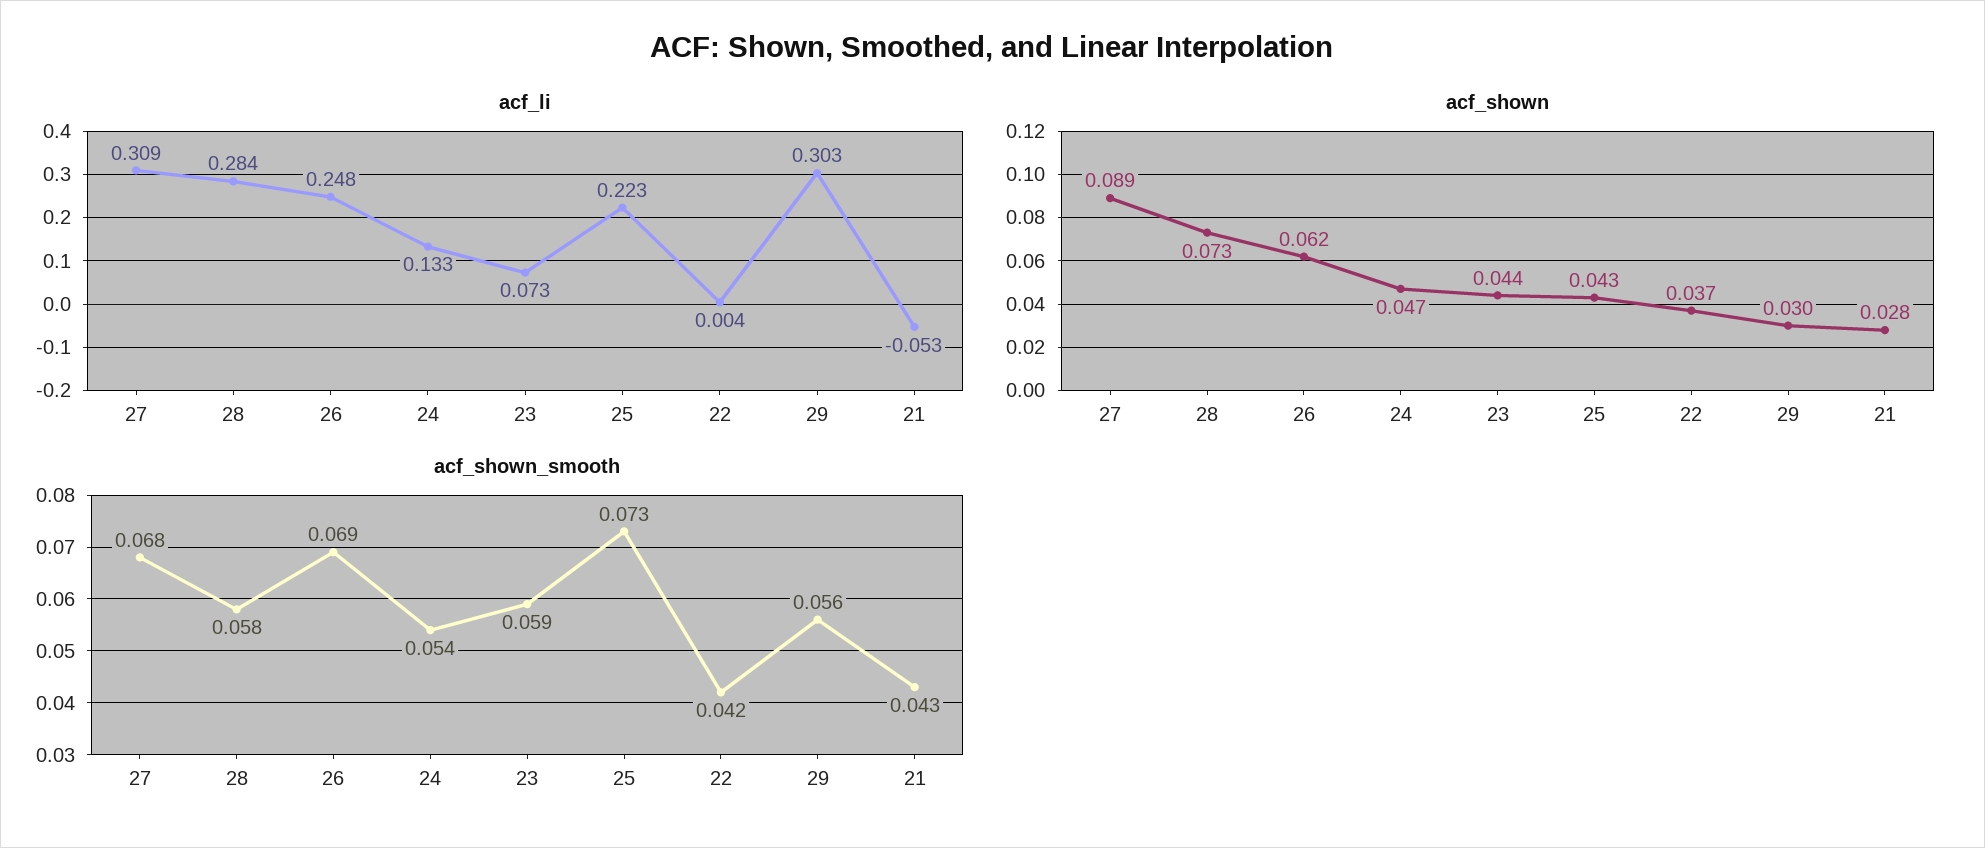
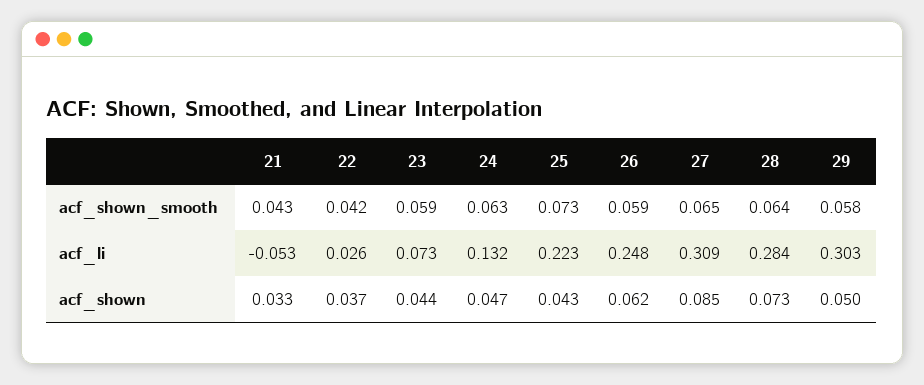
  {
    "acf_li": {
      "27": 0.309,
      "28": 0.284,
      "26": 0.248,
-     "24": 0.133,
+     "24": 0.132,
      "23": 0.073,
      "25": 0.223,
-     "22": 0.004,
+     "22": 0.026,
      "29": 0.303,
      "21": -0.053
    },
    "acf_shown": {
-     "27": 0.089,
+     "27": 0.085,
      "28": 0.073,
      "26": 0.062,
      "24": 0.047,
      "23": 0.044,
      "25": 0.043,
      "22": 0.037,
-     "29": 0.03,
+     "29": 0.05,
-     "21": 0.028
+     "21": 0.033
    },
    "acf_shown_smooth": {
-     "27": 0.068,
+     "27": 0.065,
-     "28": 0.058,
+     "28": 0.064,
-     "26": 0.069,
+     "26": 0.059,
-     "24": 0.054,
+     "24": 0.063,
      "23": 0.059,
      "25": 0.073,
      "22": 0.042,
-     "29": 0.056,
+     "29": 0.058,
      "21": 0.043
    }
  }

